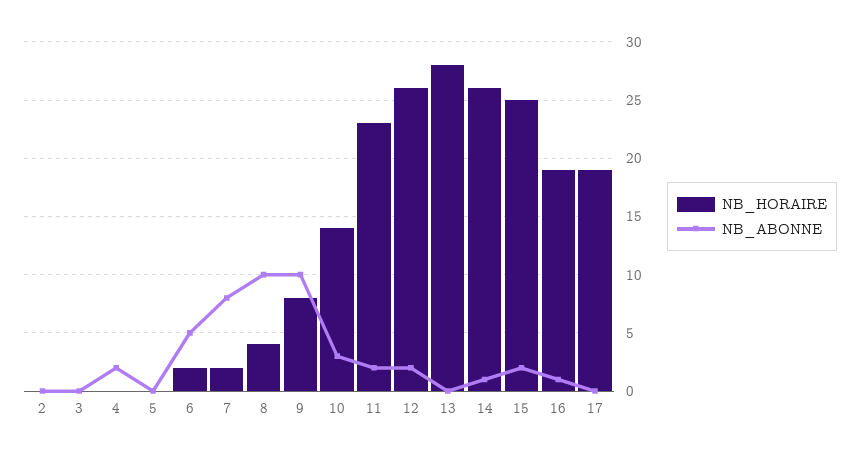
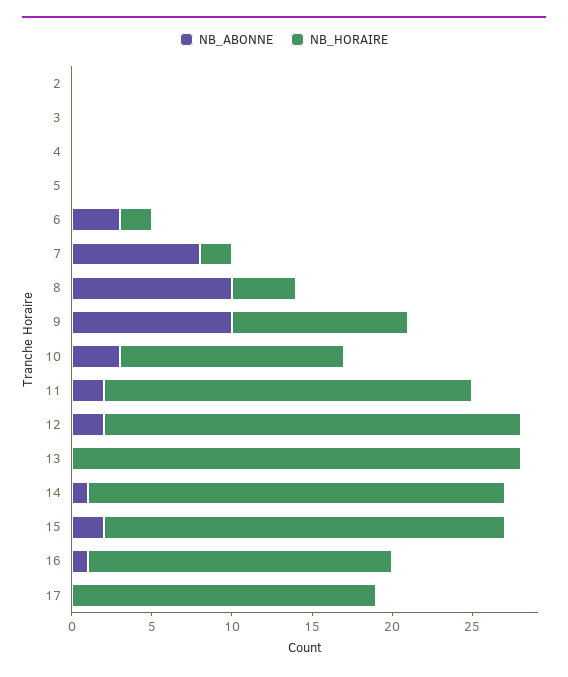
  {
    "NB_HORAIRE": {
      "2": 0,
      "3": 0,
      "4": 0,
      "5": 0,
      "6": 2,
      "7": 2,
      "8": 4,
-     "9": 8,
+     "9": 11,
      "10": 14,
      "11": 23,
      "12": 26,
      "13": 28,
      "14": 26,
      "15": 25,
      "16": 19,
      "17": 19
    },
    "NB_ABONNE": {
      "2": 0,
      "3": 0,
-     "4": 2,
+     "4": 0,
      "5": 0,
-     "6": 5,
+     "6": 3,
      "7": 8,
      "8": 10,
      "9": 10,
      "10": 3,
      "11": 2,
      "12": 2,
      "13": 0,
      "14": 1,
      "15": 2,
      "16": 1,
      "17": 0
    }
  }

